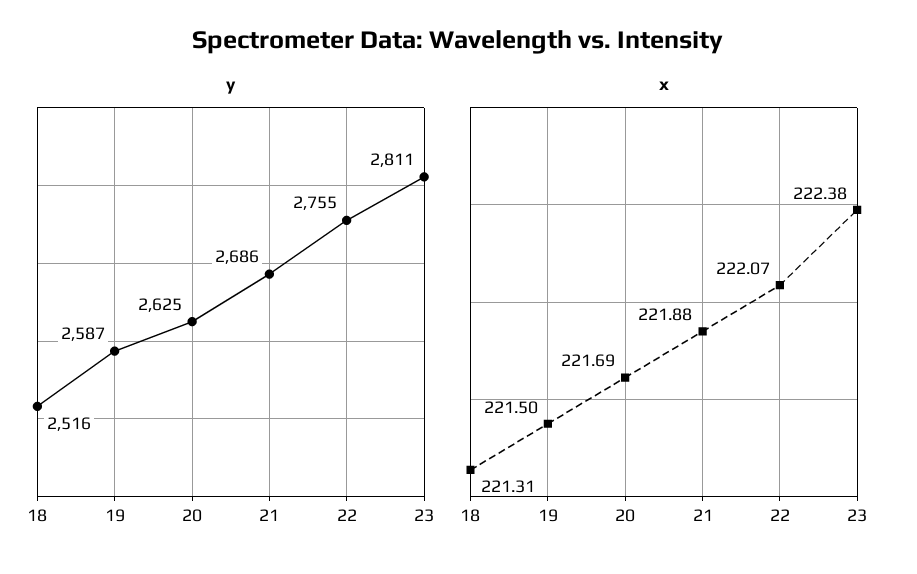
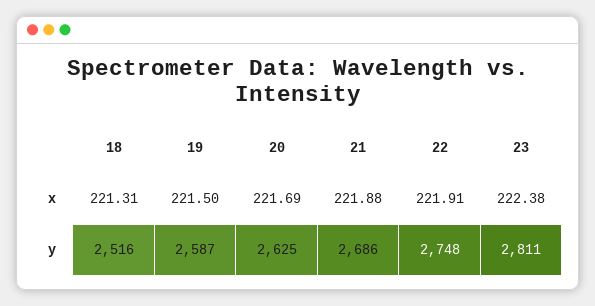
  {
    "y": {
      "18": 2516,
      "19": 2587,
      "20": 2625,
      "21": 2686,
-     "22": 2755,
+     "22": 2748,
      "23": 2811
    },
    "x": {
      "18": 221.31,
      "19": 221.5,
      "20": 221.69,
      "21": 221.88,
-     "22": 222.07,
+     "22": 221.91,
      "23": 222.38
    }
  }

